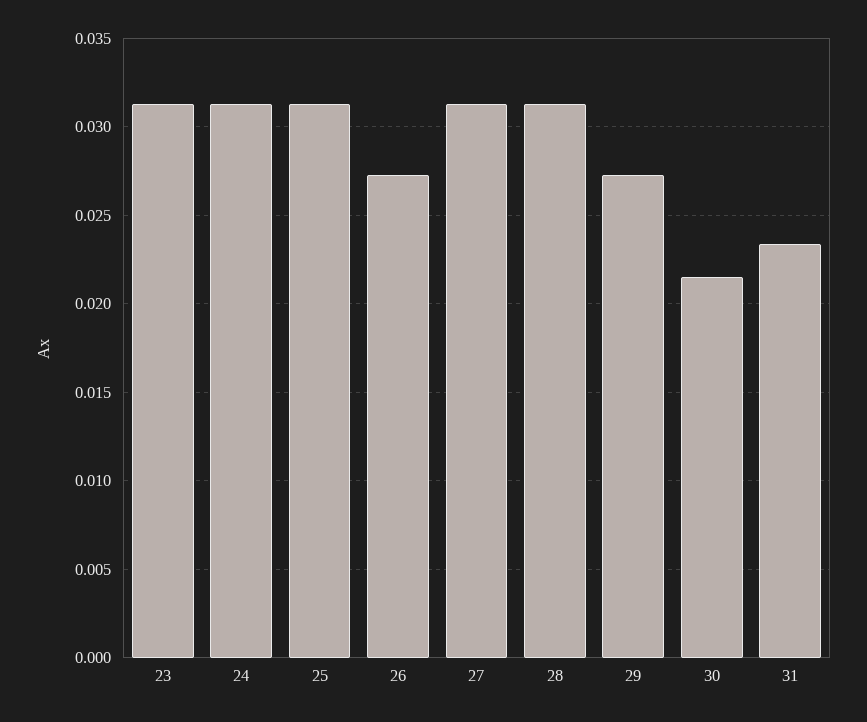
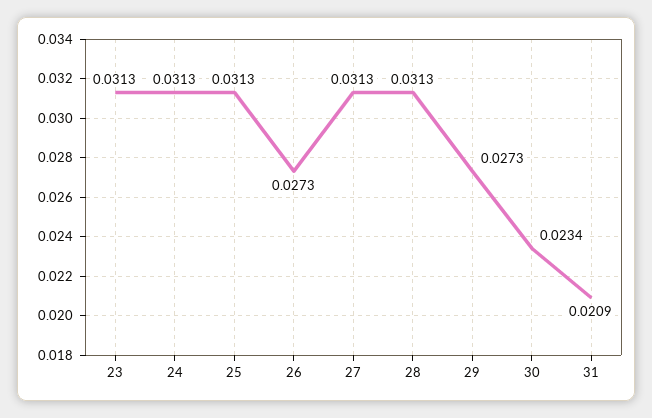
  {
    "23": 0.0313,
    "24": 0.0313,
    "25": 0.0313,
    "26": 0.0273,
    "27": 0.0313,
    "28": 0.0313,
    "29": 0.0273,
-   "30": 0.0215,
+   "30": 0.0234,
-   "31": 0.0235
+   "31": 0.0209
  }

